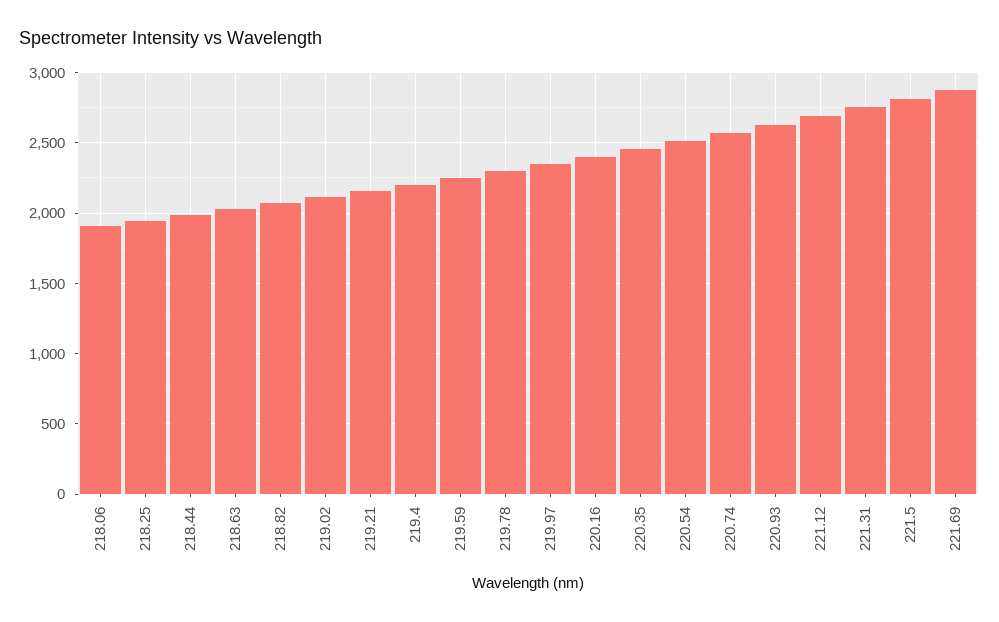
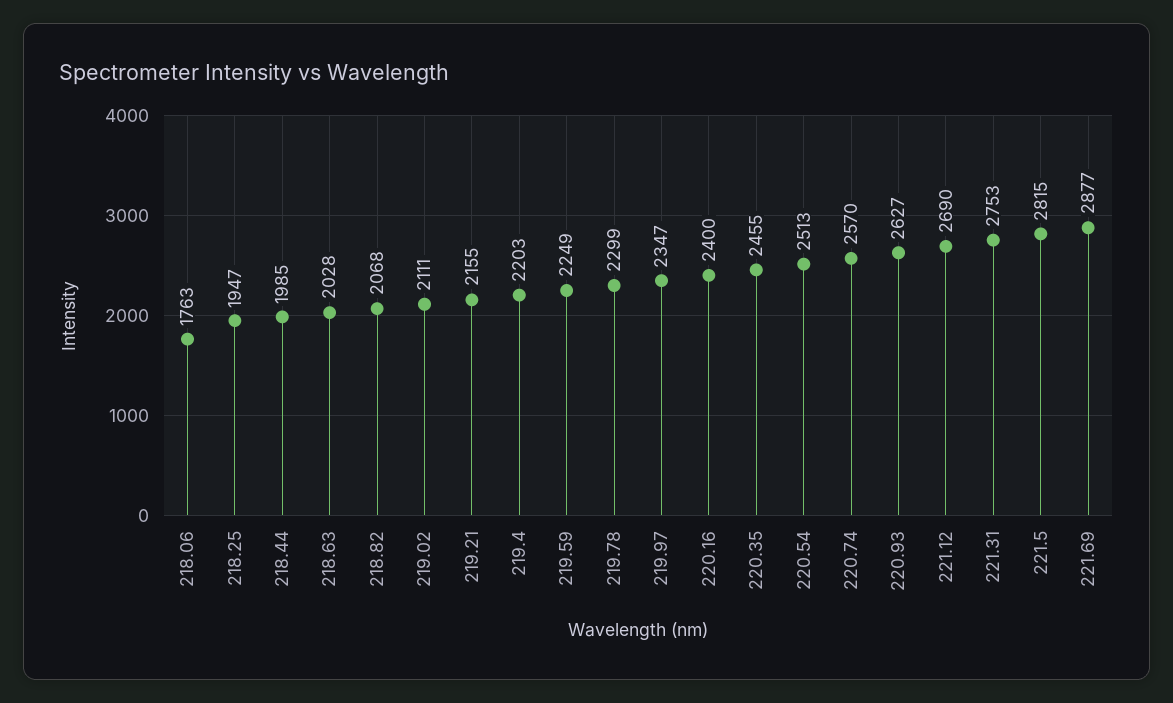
  {
-   "218.06": 1900,
+   "218.06": 1763,
    "218.25": 1947,
    "218.44": 1985,
    "218.63": 2028,
    "218.82": 2068,
    "219.02": 2111,
    "219.21": 2155,
    "219.4": 2203,
    "219.59": 2249,
    "219.78": 2299,
    "219.97": 2347,
    "220.16": 2400,
    "220.35": 2455,
    "220.54": 2513,
    "220.74": 2570,
    "220.93": 2627,
    "221.12": 2690,
    "221.31": 2753,
    "221.5": 2815,
    "221.69": 2877
  }

